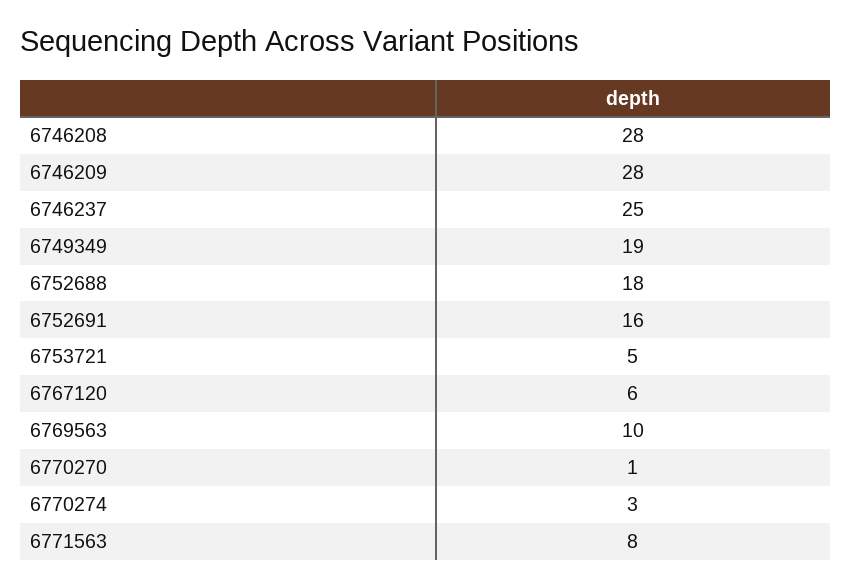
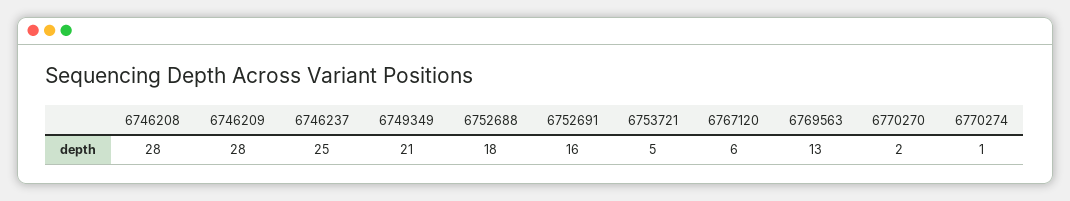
  {
    "6746208": 28,
    "6746209": 28,
    "6746237": 25,
-   "6749349": 19,
+   "6749349": 21,
    "6752688": 18,
    "6752691": 16,
    "6753721": 5,
    "6767120": 6,
-   "6769563": 10,
+   "6769563": 13,
-   "6770270": 1,
+   "6770270": 2,
-   "6770274": 3,
+   "6770274": 1
-   "6771563": 8
  }

